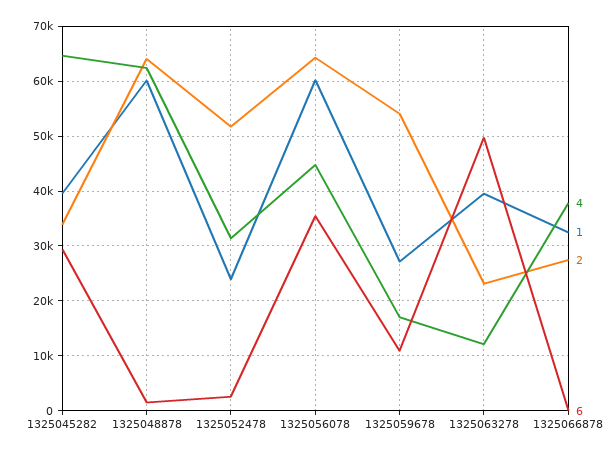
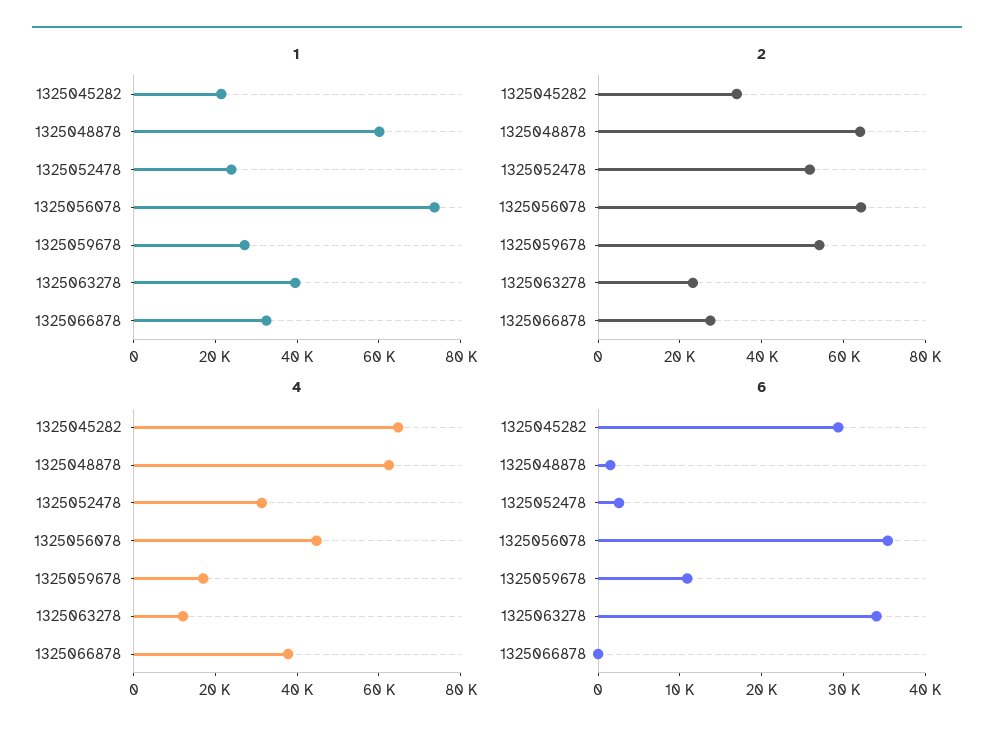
  {
    "4": {
      "1325045282": 64000,
      "1325048878": 62000,
      "1325052478": 32000,
      "1325056078": 44000,
      "1325059678": 18000,
      "1325063278": 12000,
      "1325066878": 38000
    },
    "1": {
-     "1325045282": 40000,
+     "1325045282": 20000,
      "1325048878": 60000,
      "1325052478": 24000,
-     "1325056078": 60000,
+     "1325056078": 75000,
      "1325059678": 28000,
      "1325063278": 40000,
      "1325066878": 32000
    },
    "2": {
      "1325045282": 34000,
      "1325048878": 64000,
      "1325052478": 52000,
      "1325056078": 64000,
      "1325059678": 54000,
      "1325063278": 24000,
      "1325066878": 28000
    },
    "6": {
      "1325045282": 30000,
      "1325048878": 2000,
      "1325052478": 2000,
      "1325056078": 36000,
      "1325059678": 10000,
-     "1325063278": 50000,
+     "1325063278": 34000,
      "1325066878": 0
    }
  }

